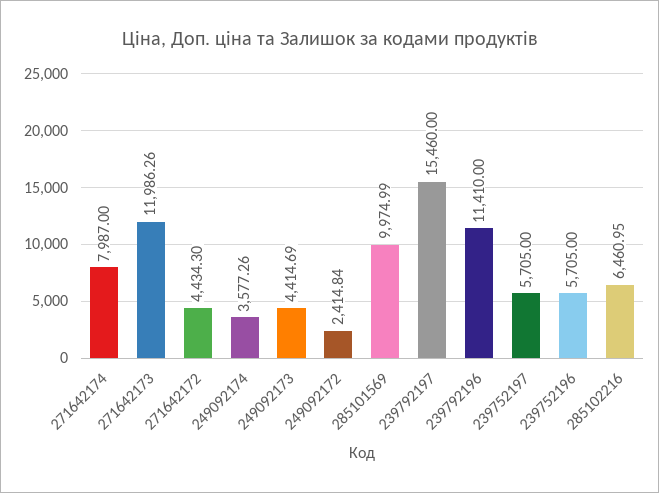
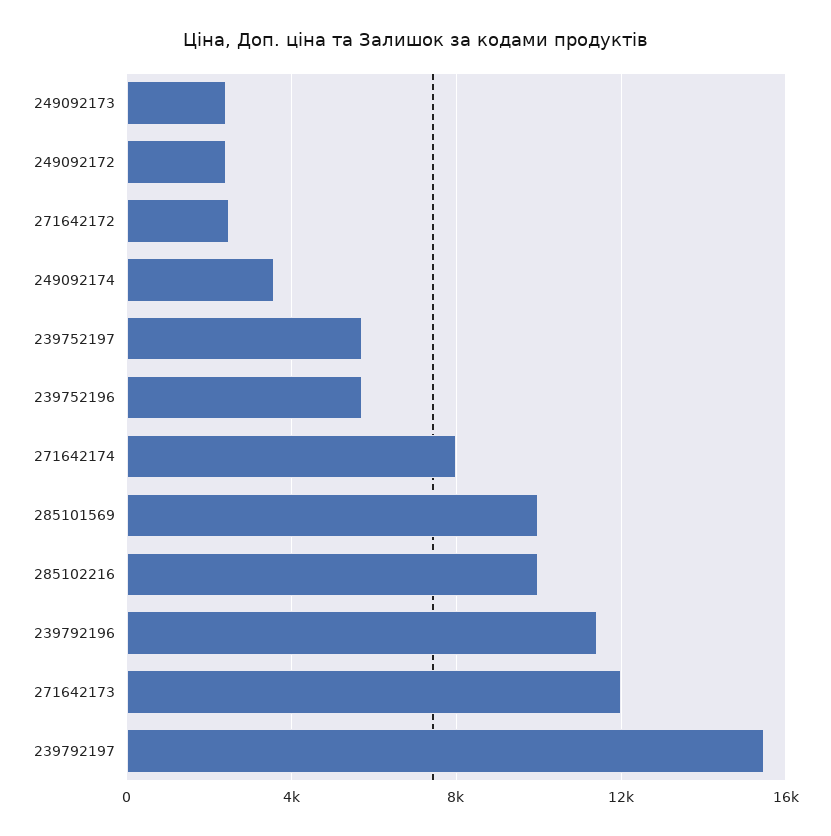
  {
    "271642174": 7987,
    "271642173": 11986.26,
-   "271642172": 4434.3,
+   "271642172": 2500,
    "249092174": 3577.26,
-   "249092173": 4414.69,
+   "249092173": 2500,
    "249092172": 2414.84,
    "285101569": 9974.99,
    "239792197": 15460,
    "239792196": 11410,
    "239752197": 5705,
    "239752196": 5705,
-   "285102216": 6460.95
+   "285102216": 10000
  }

